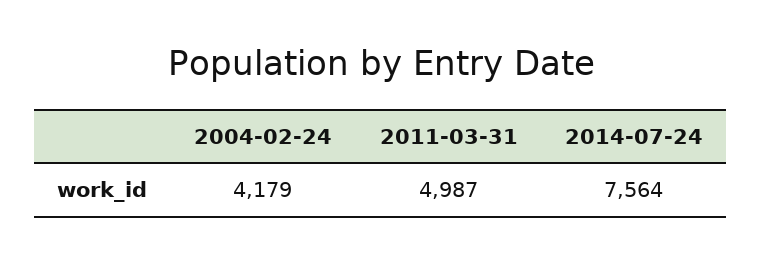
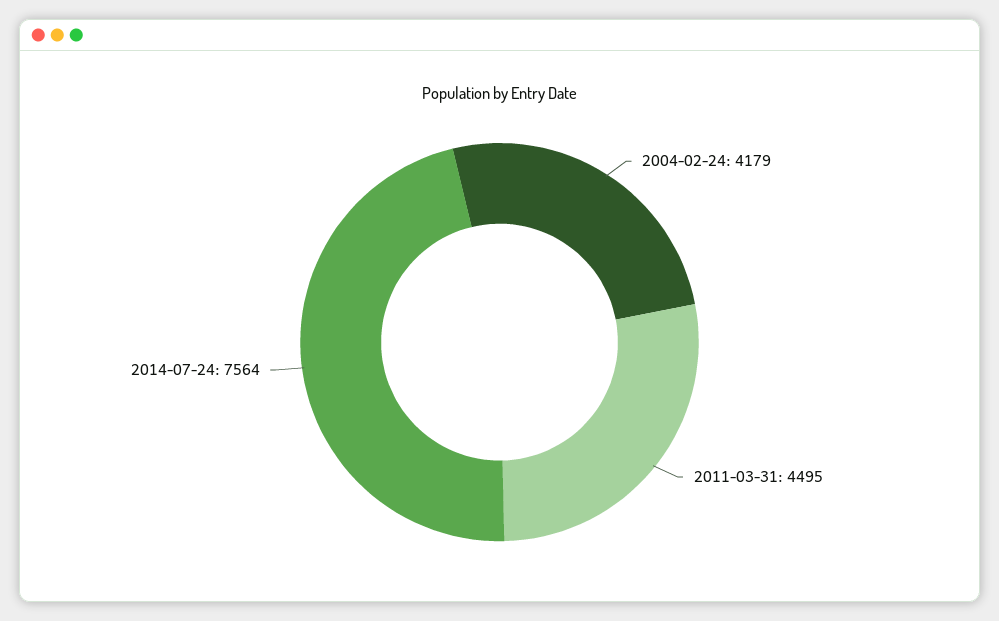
  {
    "2004-02-24": 4179,
-   "2011-03-31": 4987,
+   "2011-03-31": 4495,
    "2014-07-24": 7564
  }

